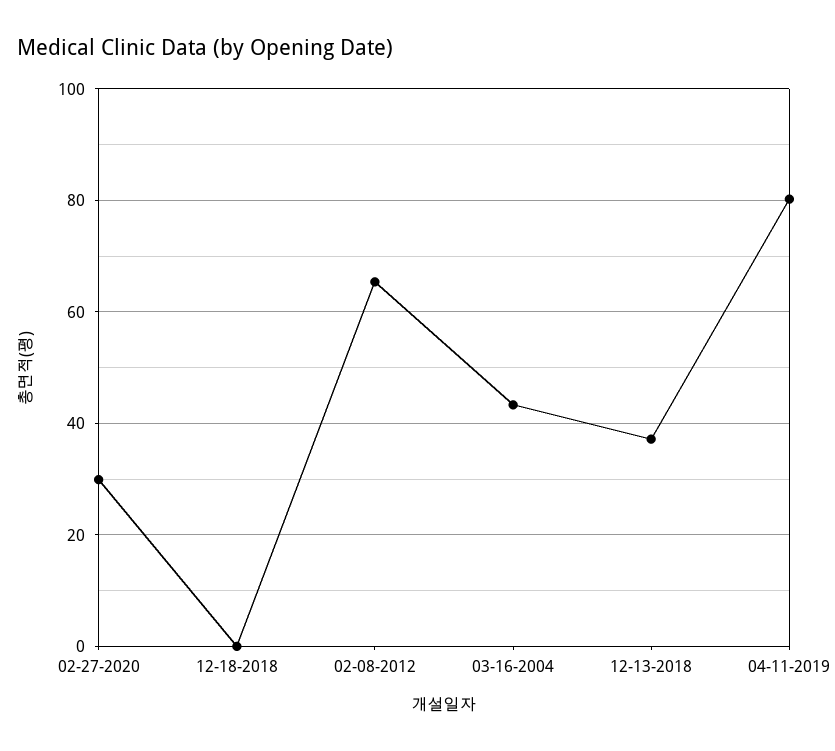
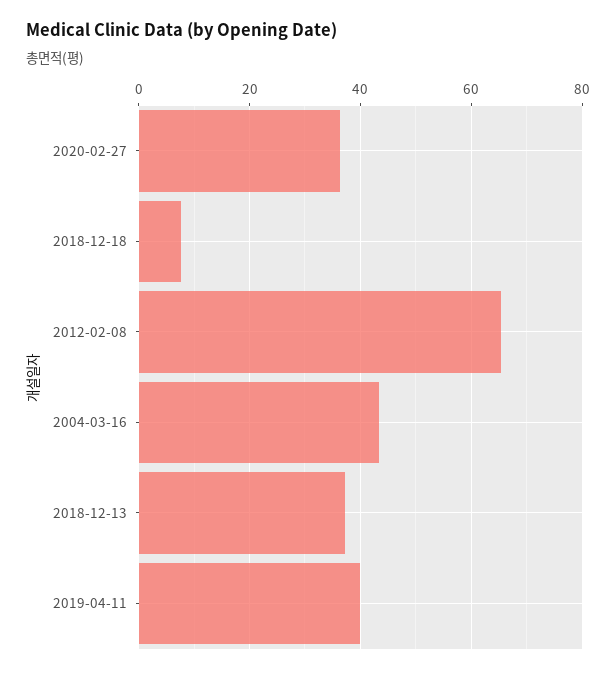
  {
-   "02-27-2020": 30,
+   "02-27-2020": 36,
-   "12-18-2018": 0,
+   "12-18-2018": 8,
    "02-08-2012": 66,
    "03-16-2004": 44,
    "12-13-2018": 38,
-   "04-11-2019": 80
+   "04-11-2019": 40
  }

